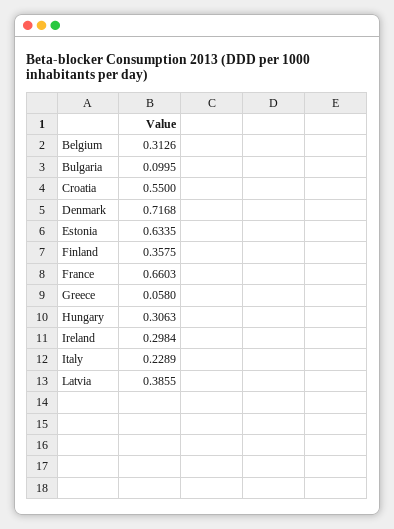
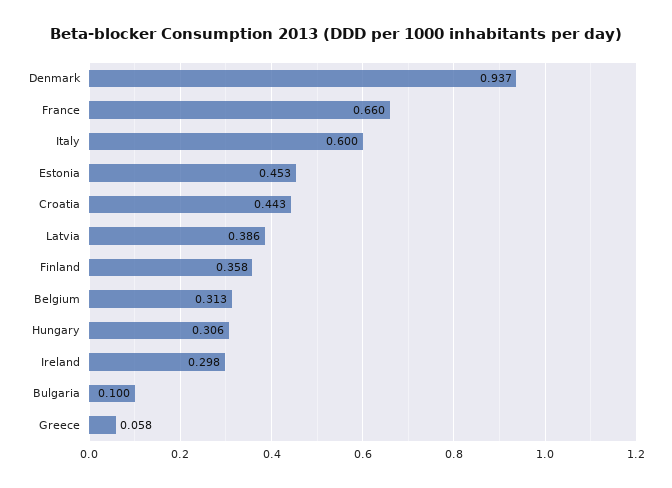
  {
    "Belgium": 0.3126,
    "Bulgaria": 0.0995,
-   "Croatia": 0.55,
+   "Croatia": 0.443,
-   "Denmark": 0.7168,
+   "Denmark": 0.937,
-   "Estonia": 0.6335,
+   "Estonia": 0.453,
    "Finland": 0.3575,
    "France": 0.6603,
    "Greece": 0.058,
    "Hungary": 0.3063,
    "Ireland": 0.2984,
-   "Italy": 0.2289,
+   "Italy": 0.6,
    "Latvia": 0.3855
  }

